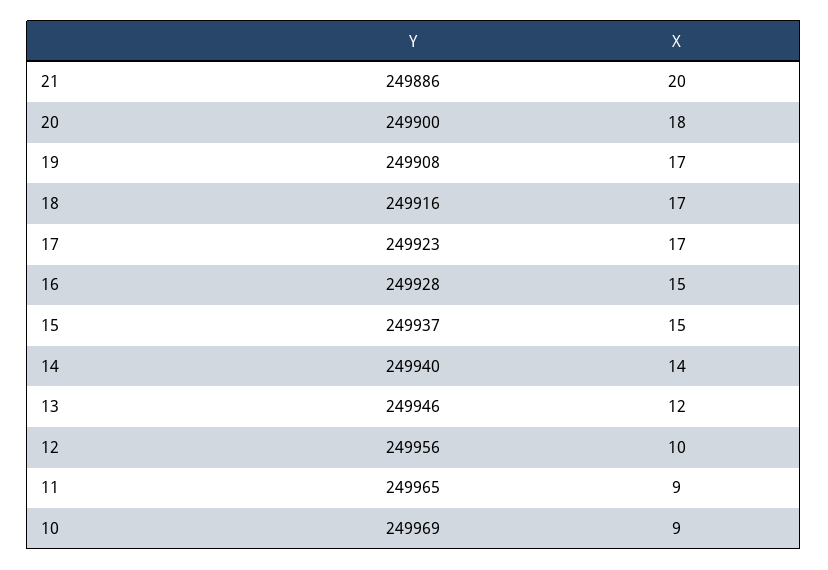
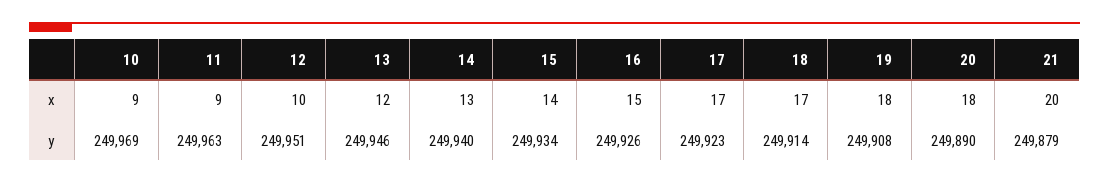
  {
    "Y": {
-     "21": 249886,
+     "21": 249879,
-     "20": 249900,
+     "20": 249890,
      "19": 249908,
-     "18": 249916,
+     "18": 249914,
      "17": 249923,
-     "16": 249928,
+     "16": 249926,
-     "15": 249937,
+     "15": 249934,
      "14": 249940,
      "13": 249946,
-     "12": 249956,
+     "12": 249951,
-     "11": 249965,
+     "11": 249963,
      "10": 249969
    },
    "X": {
      "21": 20,
      "20": 18,
-     "19": 17,
+     "19": 18,
      "18": 17,
      "17": 17,
      "16": 15,
-     "15": 15,
+     "15": 14,
-     "14": 14,
+     "14": 13,
      "13": 12,
      "12": 10,
      "11": 9,
      "10": 9
    }
  }

